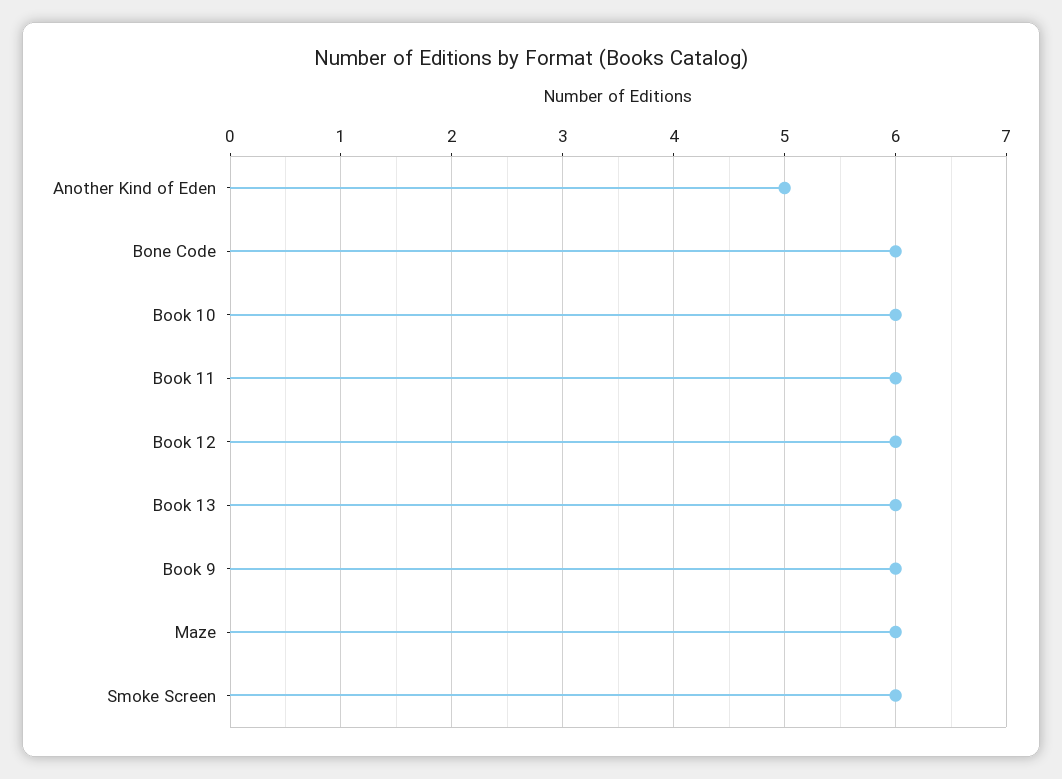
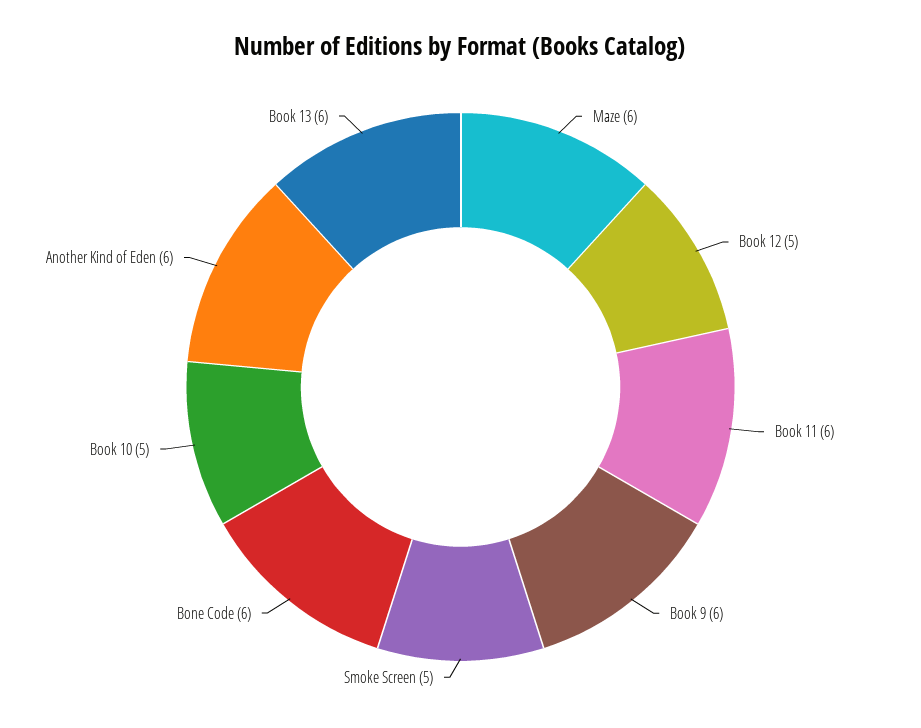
  {
-   "Another Kind of Eden": 5,
+   "Another Kind of Eden": 6,
    "Bone Code": 6,
-   "Book 10": 6,
+   "Book 10": 5,
    "Book 11": 6,
-   "Book 12": 6,
+   "Book 12": 5,
    "Book 13": 6,
    "Book 9": 6,
    "Maze": 6,
-   "Smoke Screen": 6
+   "Smoke Screen": 5
  }

